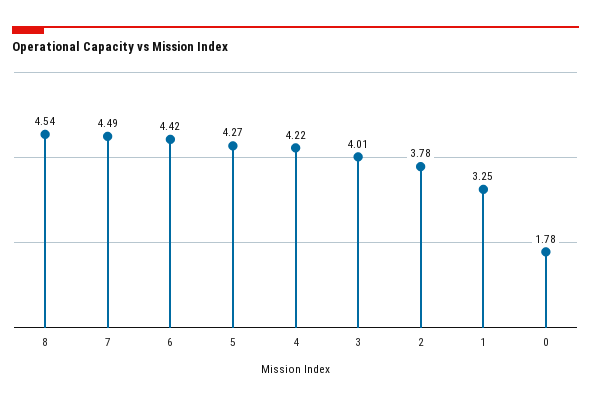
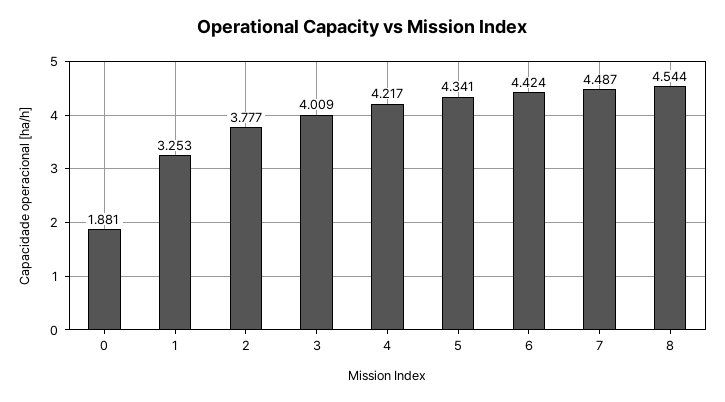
  {
    "8": 4.544,
    "7": 4.487,
    "6": 4.424,
-   "5": 4.27,
+   "5": 4.341,
    "4": 4.217,
    "3": 4.009,
    "2": 3.777,
    "1": 3.253,
-   "0": 1.78
+   "0": 1.881
  }

